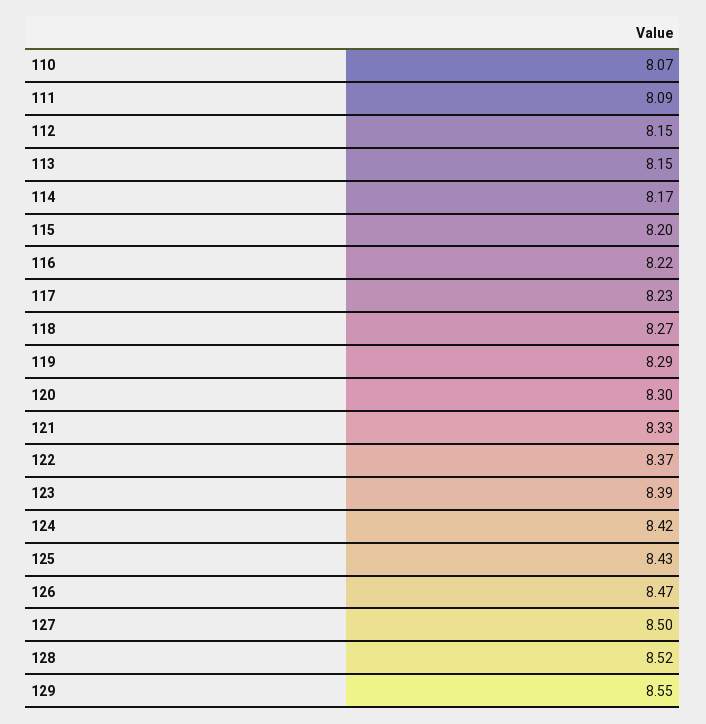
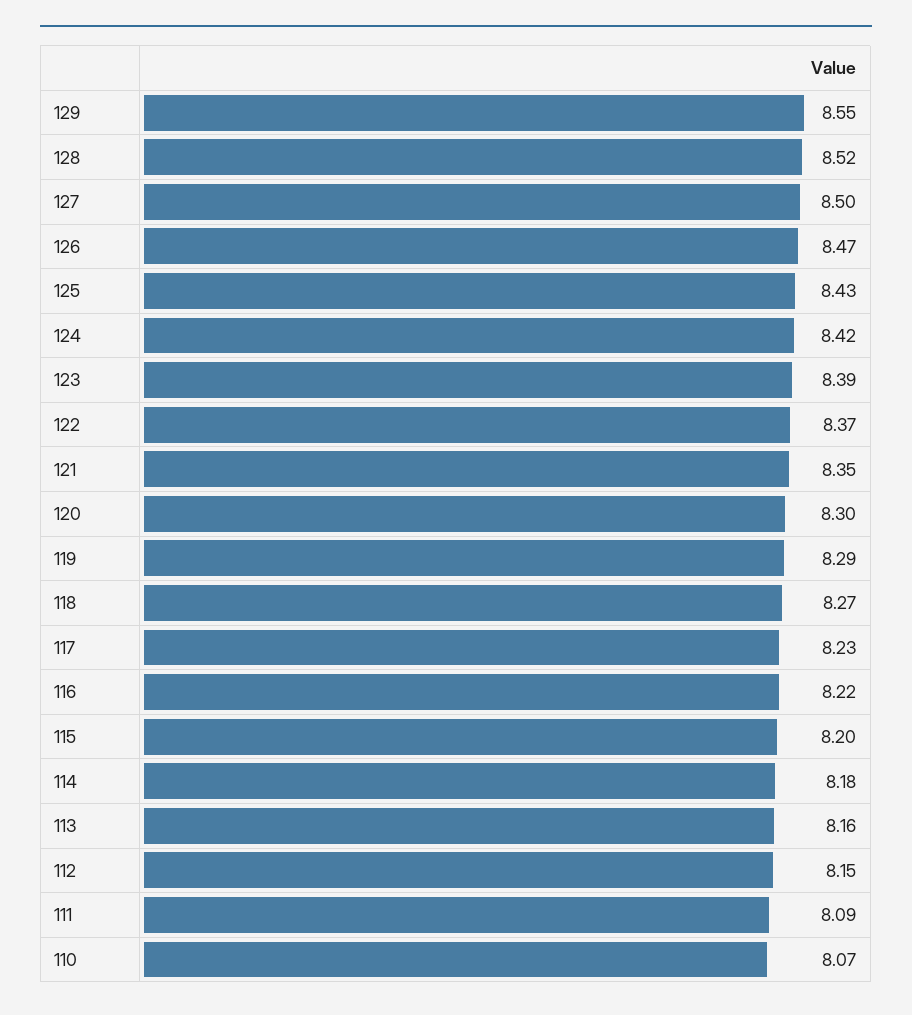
  {
    "110": 8.07,
    "111": 8.09,
    "112": 8.15,
-   "113": 8.15,
+   "113": 8.16,
-   "114": 8.17,
+   "114": 8.18,
    "115": 8.2,
    "116": 8.22,
    "117": 8.23,
    "118": 8.27,
    "119": 8.29,
    "120": 8.3,
-   "121": 8.33,
+   "121": 8.35,
    "122": 8.37,
    "123": 8.39,
    "124": 8.42,
    "125": 8.43,
    "126": 8.47,
    "127": 8.5,
    "128": 8.52,
    "129": 8.55
  }

